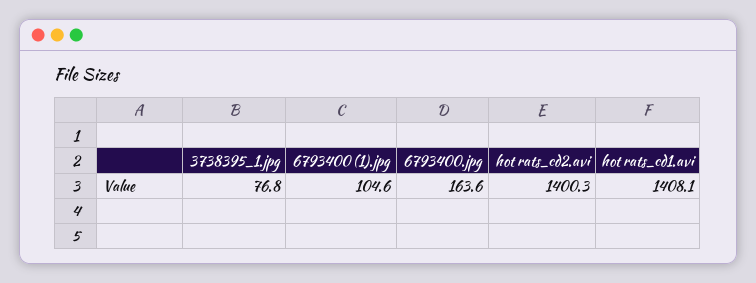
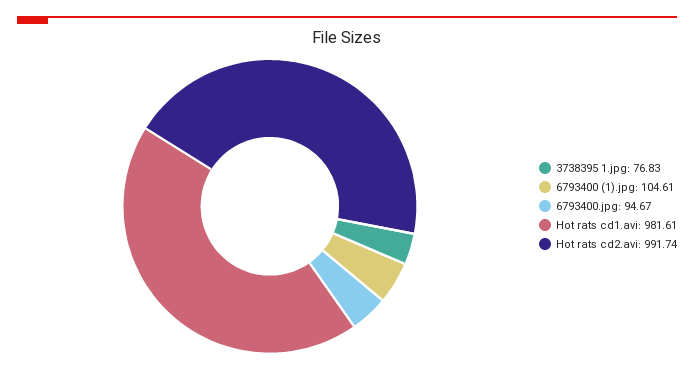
  {
    "3738395_1.jpg": 76.83,
    "6793400 (1).jpg": 104.61,
-   "6793400.jpg": 163.6,
+   "6793400.jpg": 94.67,
-   "hot rats_cd2.avi": 1400.3,
+   "hot rats_cd2.avi": 991.74,
-   "hot rats_cd1.avi": 1408.1
+   "hot rats_cd1.avi": 981.61
  }

